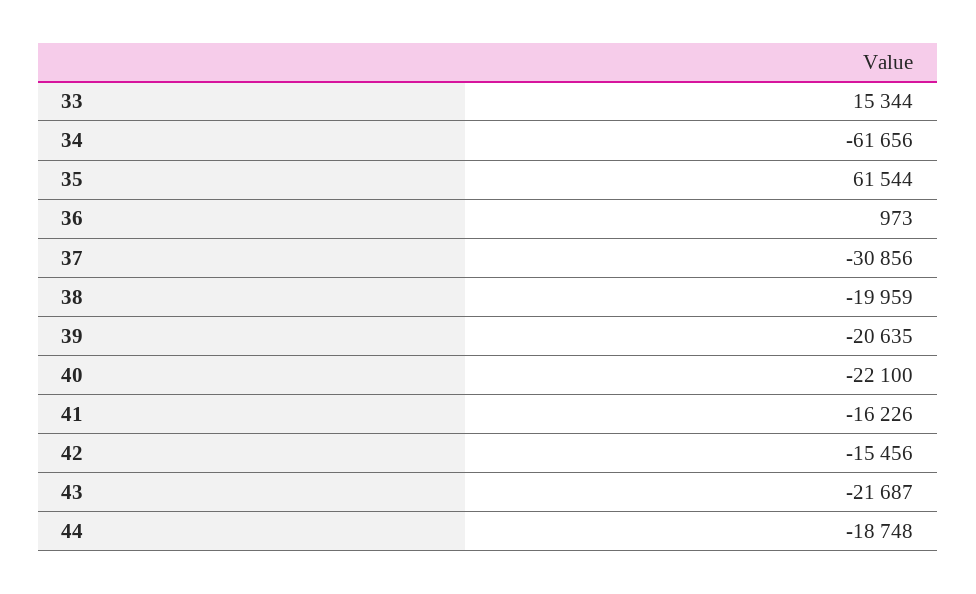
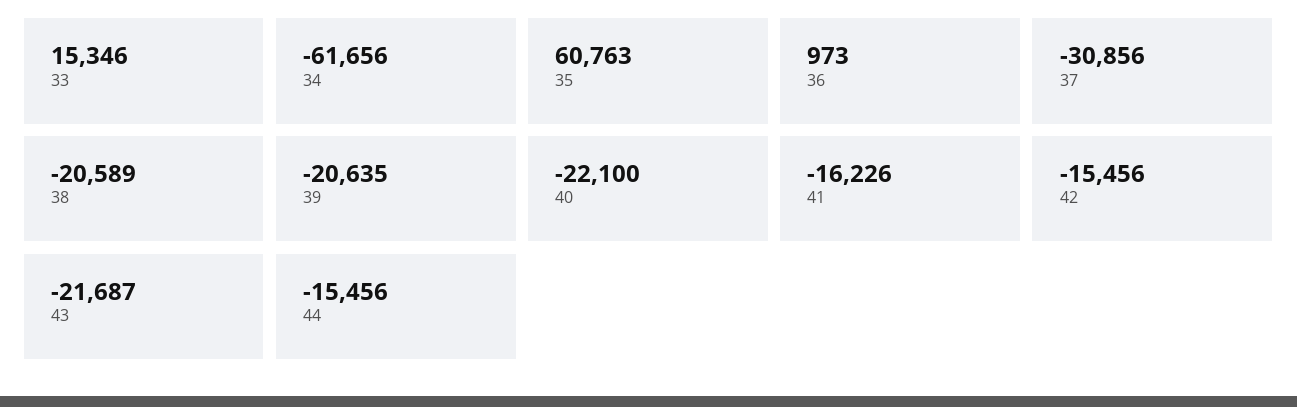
  {
-   "33": 15344,
+   "33": 15346,
    "34": -61656,
-   "35": 61544,
+   "35": 60763,
    "36": 973,
    "37": -30856,
-   "38": -19959,
+   "38": -20589,
    "39": -20635,
    "40": -22100,
    "41": -16226,
    "42": -15456,
    "43": -21687,
-   "44": -18748
+   "44": -15456
  }

